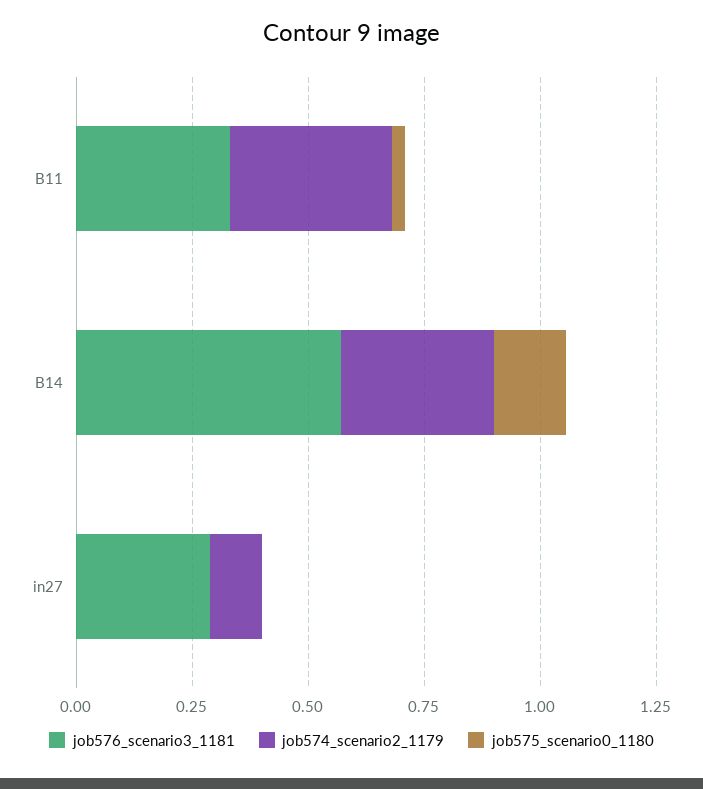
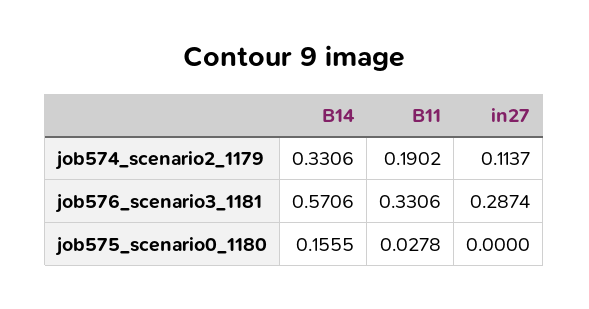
  {
    "job576_scenario3_1181": {
      "B11": 0.3306,
      "B14": 0.5706,
      "in27": 0.2874
    },
    "job574_scenario2_1179": {
-     "B11": 0.35,
+     "B11": 0.1902,
      "B14": 0.3306,
      "in27": 0.1137
    },
    "job575_scenario0_1180": {
      "B11": 0.0278,
      "B14": 0.1555,
      "in27": 0
    }
  }

